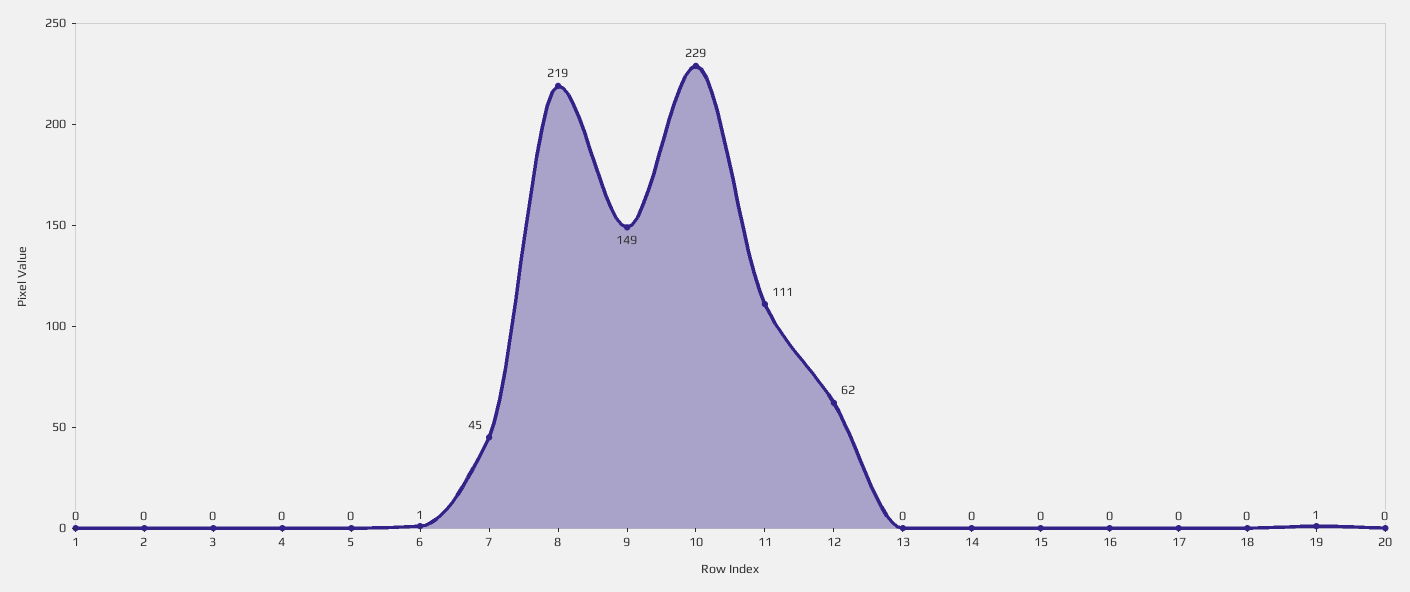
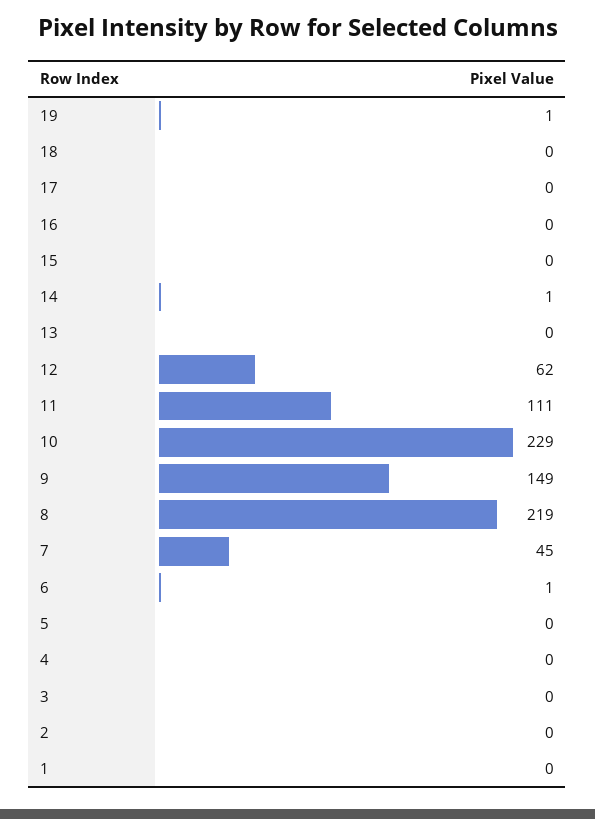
  {
    "1": 0,
    "2": 0,
    "3": 0,
    "4": 0,
    "5": 0,
    "6": 1,
    "7": 45,
    "8": 219,
    "9": 149,
    "10": 229,
    "11": 111,
    "12": 62,
    "13": 0,
-   "14": 0,
+   "14": 1,
    "15": 0,
    "16": 0,
    "17": 0,
    "18": 0,
-   "19": 1,
+   "19": 1
-   "20": 0
  }

